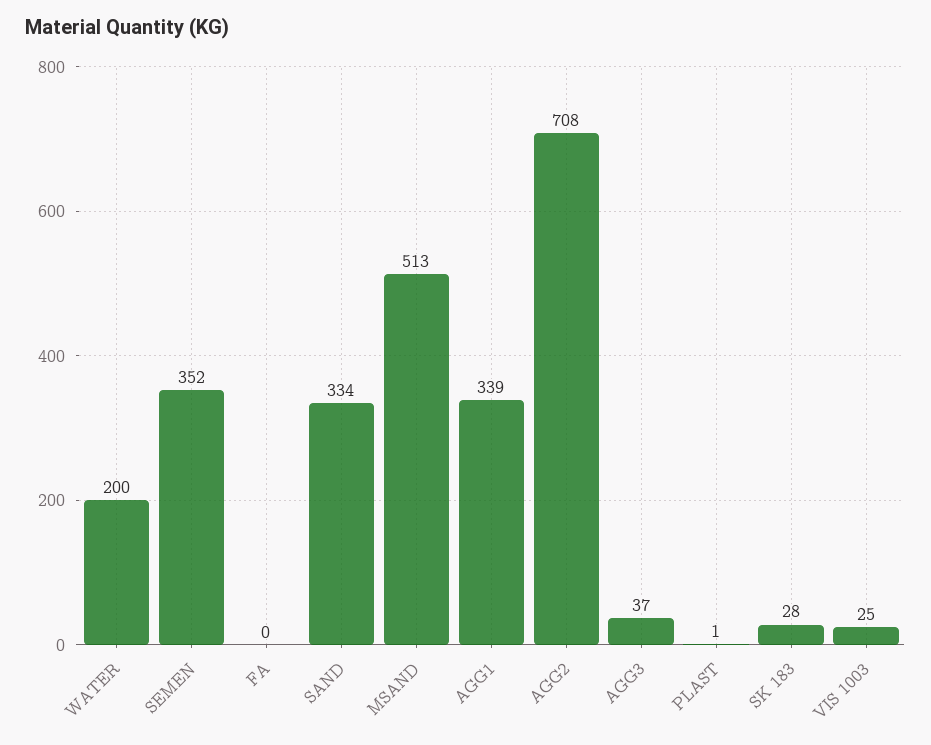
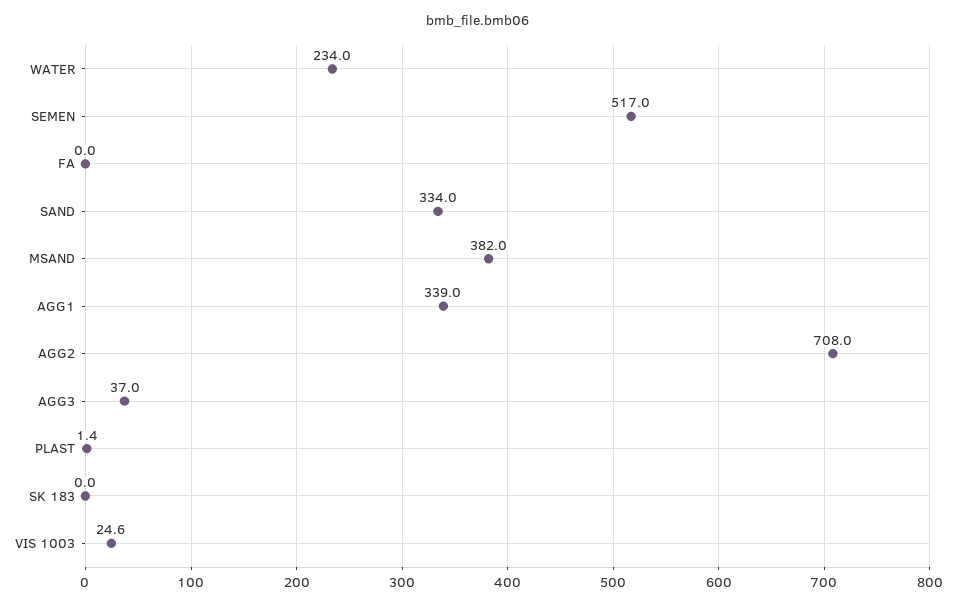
  {
-   "WATER": 200,
+   "WATER": 234,
-   "SEMEN": 352,
+   "SEMEN": 517,
    "FA": 0,
    "SAND": 334,
-   "MSAND": 513,
+   "MSAND": 382,
    "AGG1": 339,
    "AGG2": 708,
    "AGG3": 37,
    "PLAST": 1.4,
-   "SK 183": 28,
+   "SK 183": 0,
    "VIS 1003": 24.6
  }

